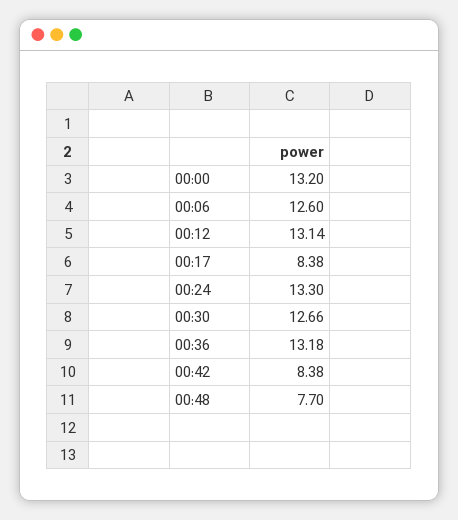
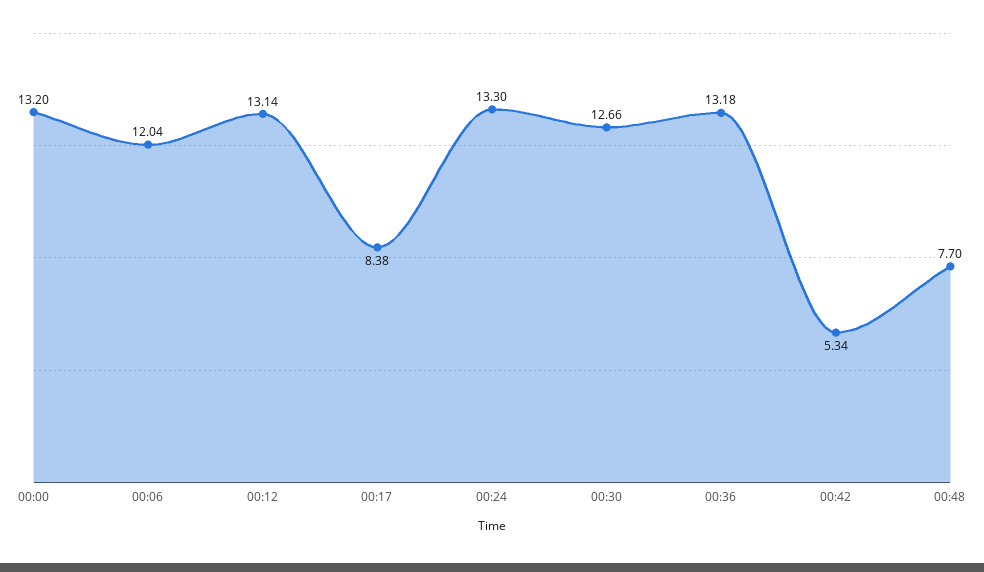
  {
    "00:00": 13.2,
-   "00:06": 12.6,
+   "00:06": 12.04,
    "00:12": 13.14,
    "00:17": 8.38,
    "00:24": 13.3,
    "00:30": 12.66,
    "00:36": 13.18,
-   "00:42": 8.38,
+   "00:42": 5.34,
    "00:48": 7.7
  }

